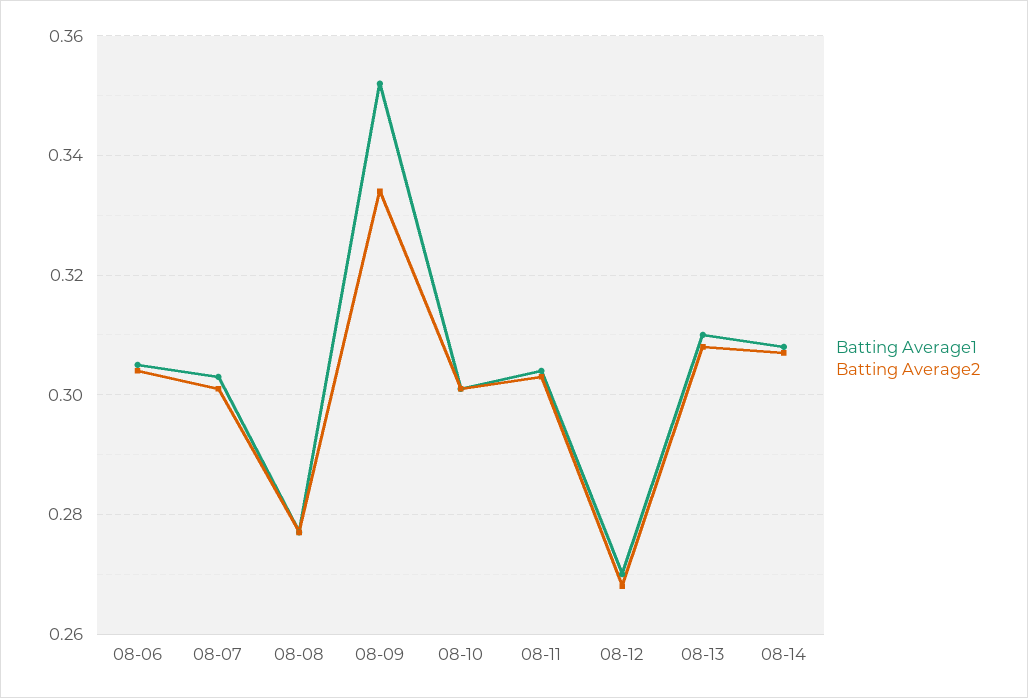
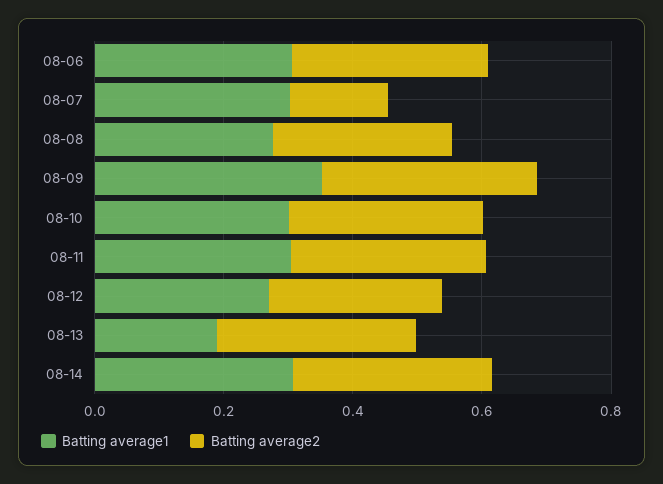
  {
    "Batting Average1": {
      "08-06": 0.305,
      "08-07": 0.305,
      "08-08": 0.275,
      "08-09": 0.35,
      "08-10": 0.3,
      "08-11": 0.305,
      "08-12": 0.27,
-     "08-13": 0.31,
+     "08-13": 0.2,
      "08-14": 0.31
    },
    "Batting Average2": {
      "08-06": 0.305,
-     "08-07": 0.3,
+     "08-07": 0.15,
      "08-08": 0.275,
      "08-09": 0.335,
      "08-10": 0.3,
      "08-11": 0.305,
      "08-12": 0.27,
      "08-13": 0.31,
      "08-14": 0.305
    }
  }

